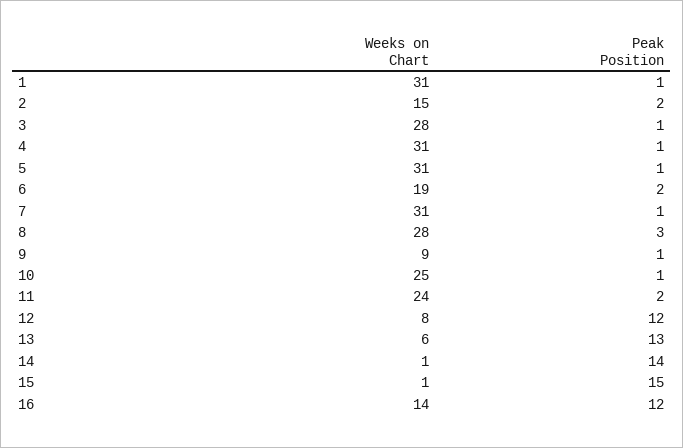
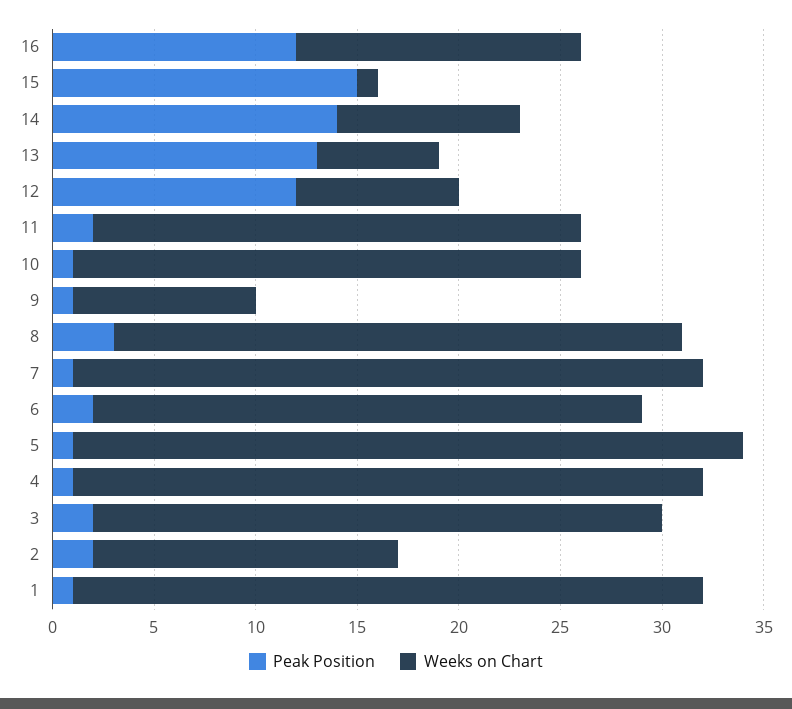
  {
    "Weeks on Chart": {
      "1": 31,
      "2": 15,
      "3": 28,
      "4": 31,
-     "5": 31,
+     "5": 33,
-     "6": 19,
+     "6": 27,
      "7": 31,
      "8": 28,
      "9": 9,
      "10": 25,
      "11": 24,
      "12": 8,
      "13": 6,
-     "14": 1,
+     "14": 9,
      "15": 1,
      "16": 14
    },
    "Peak Position": {
      "1": 1,
      "2": 2,
-     "3": 1,
+     "3": 2,
      "4": 1,
      "5": 1,
      "6": 2,
      "7": 1,
      "8": 3,
      "9": 1,
      "10": 1,
      "11": 2,
      "12": 12,
      "13": 13,
      "14": 14,
      "15": 15,
      "16": 12
    }
  }

